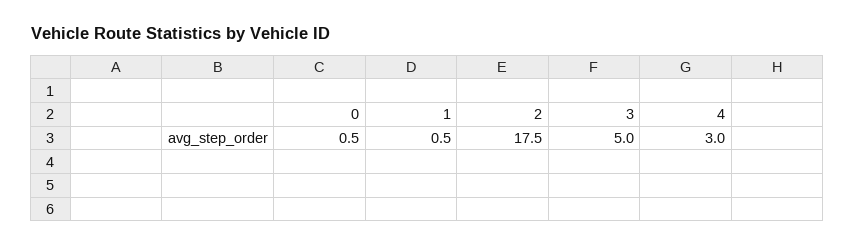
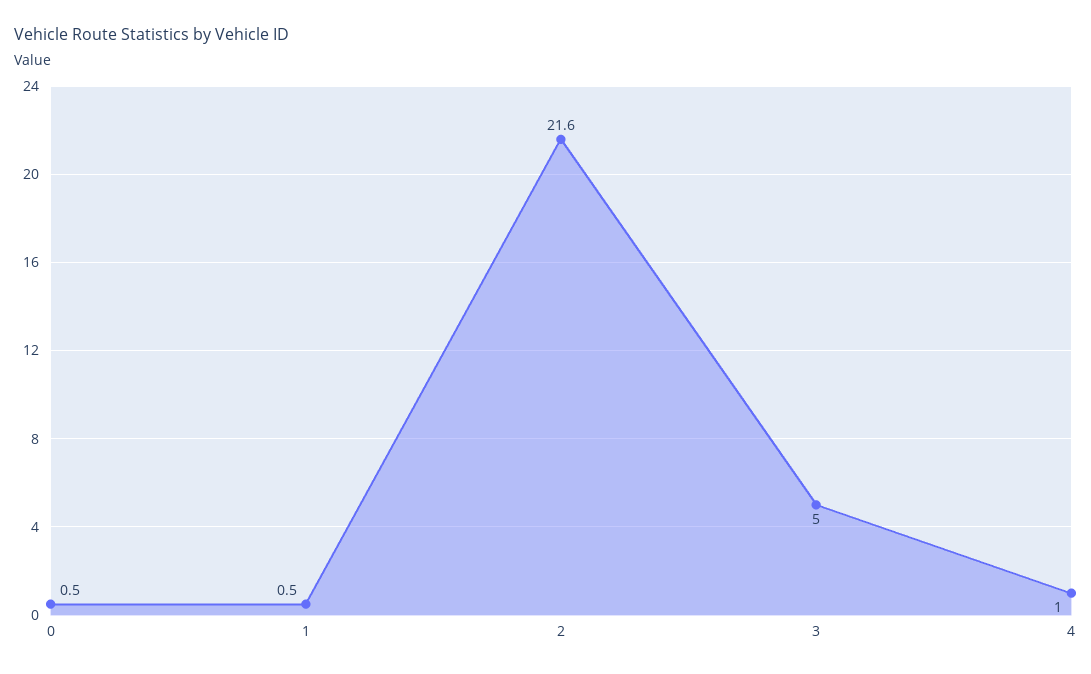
  {
    "0": 0.5,
    "1": 0.5,
-   "2": 17.5,
+   "2": 21.6,
    "3": 5,
-   "4": 3
+   "4": 1
  }

